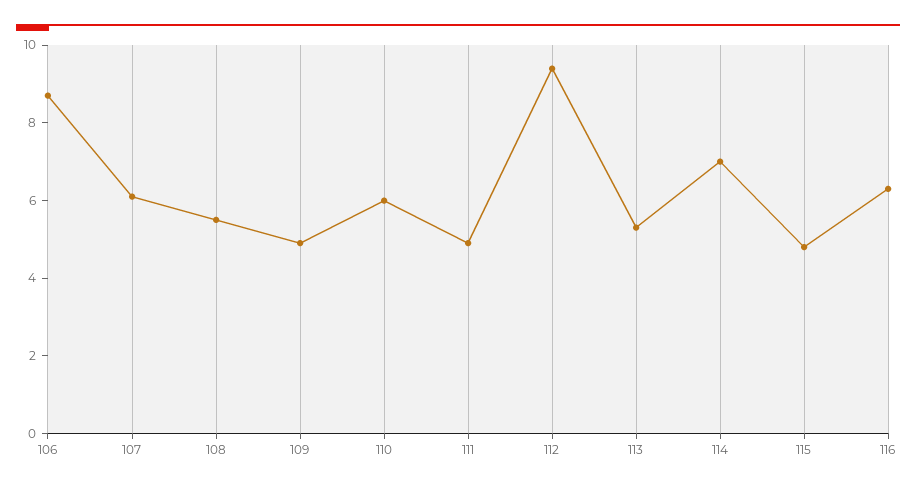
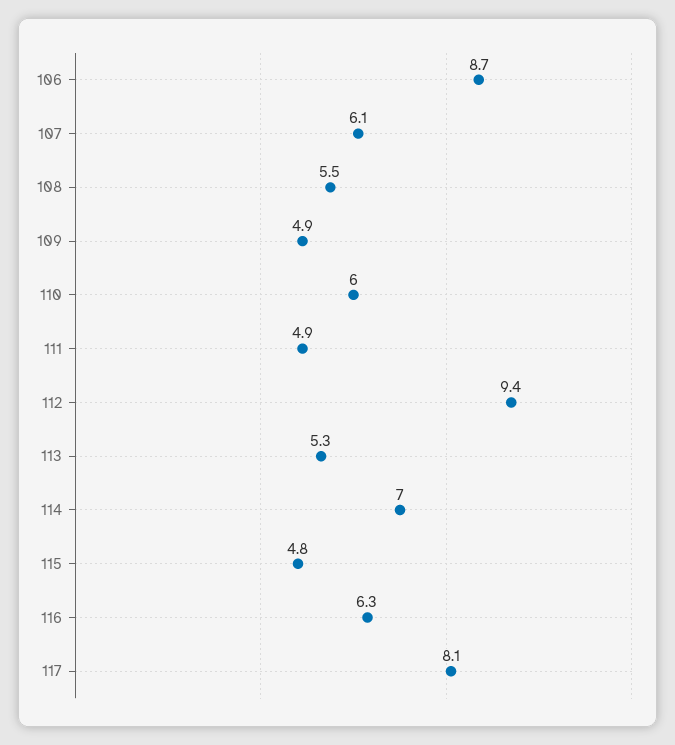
  {
    "106": 8.7,
    "107": 6.1,
    "108": 5.5,
    "109": 4.9,
    "110": 6,
    "111": 4.9,
    "112": 9.4,
    "113": 5.3,
    "114": 7,
    "115": 4.8,
-   "116": 6.3
+   "116": 6.3,
+   "117": 8.1
  }

